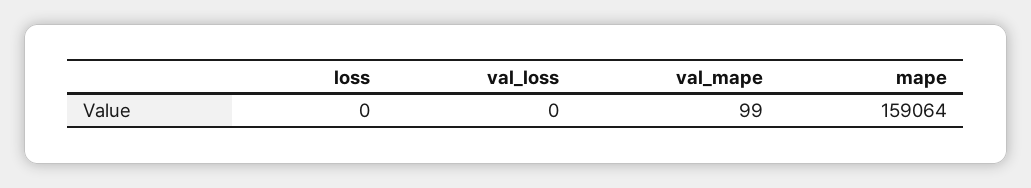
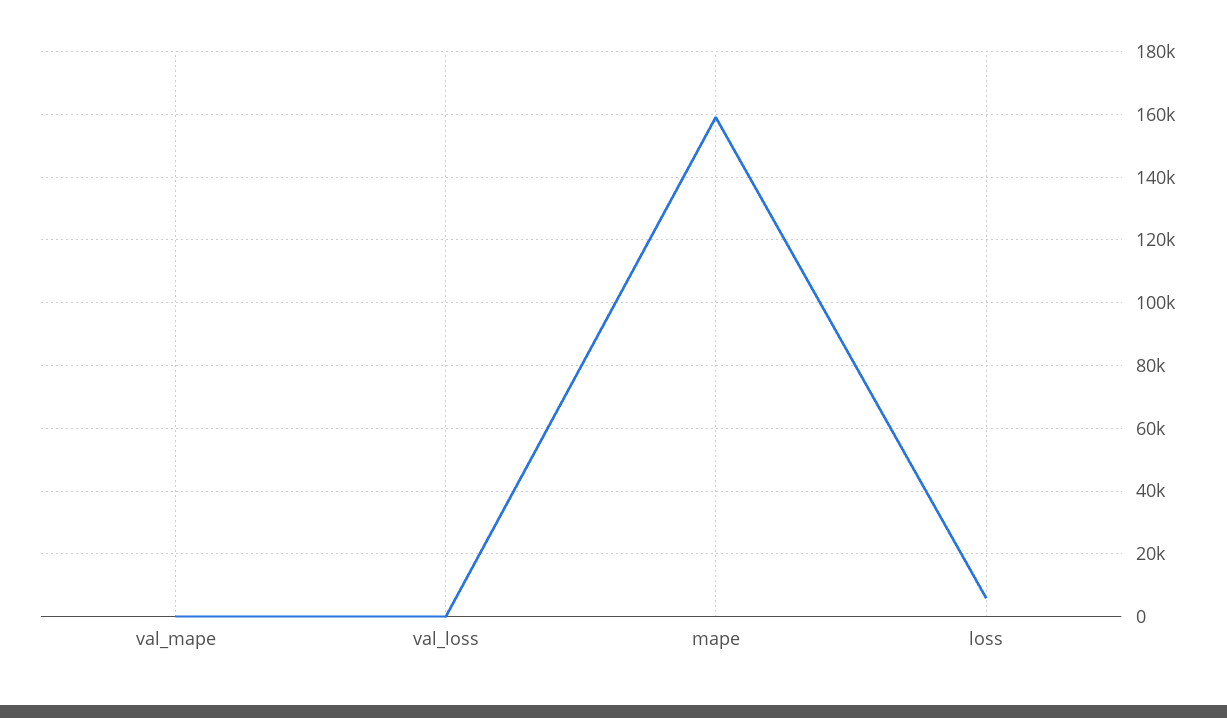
  {
-   "loss": 0,
+   "loss": 6000,
    "val_loss": 0,
    "val_mape": 99,
    "mape": 159064
  }

